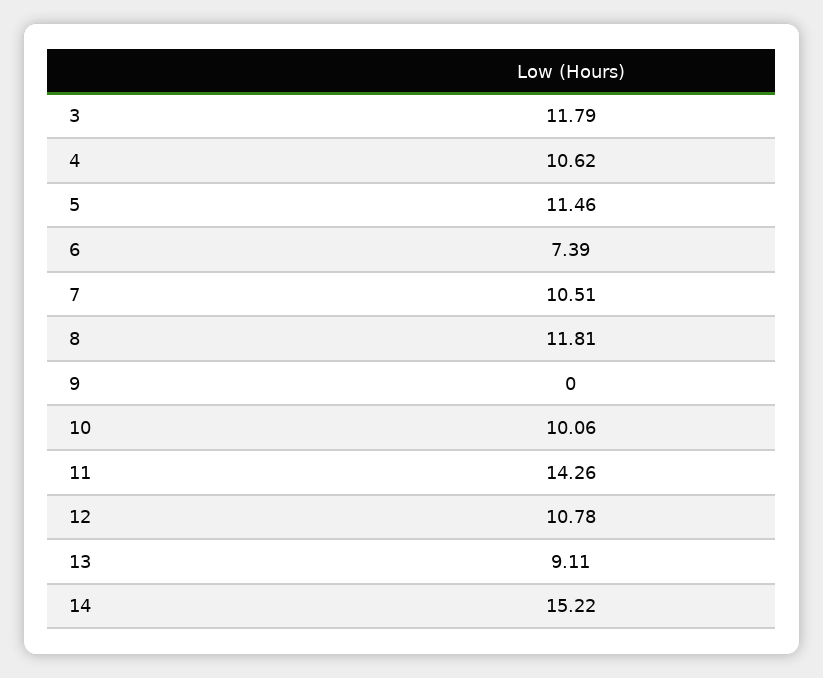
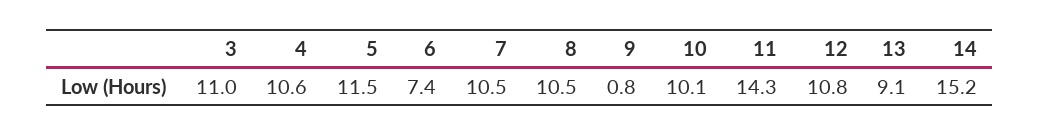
  {
-   "3": 11.79,
+   "3": 11,
    "4": 10.62,
    "5": 11.46,
    "6": 7.39,
    "7": 10.51,
-   "8": 11.81,
+   "8": 10.5,
-   "9": 0,
+   "9": 0.8,
    "10": 10.06,
    "11": 14.26,
    "12": 10.78,
    "13": 9.11,
    "14": 15.22
  }

